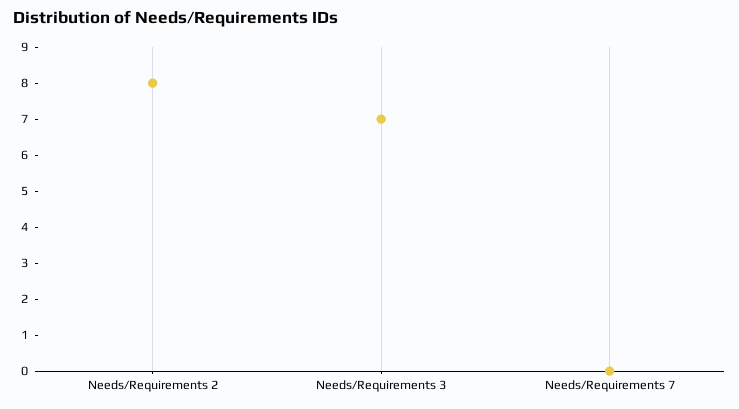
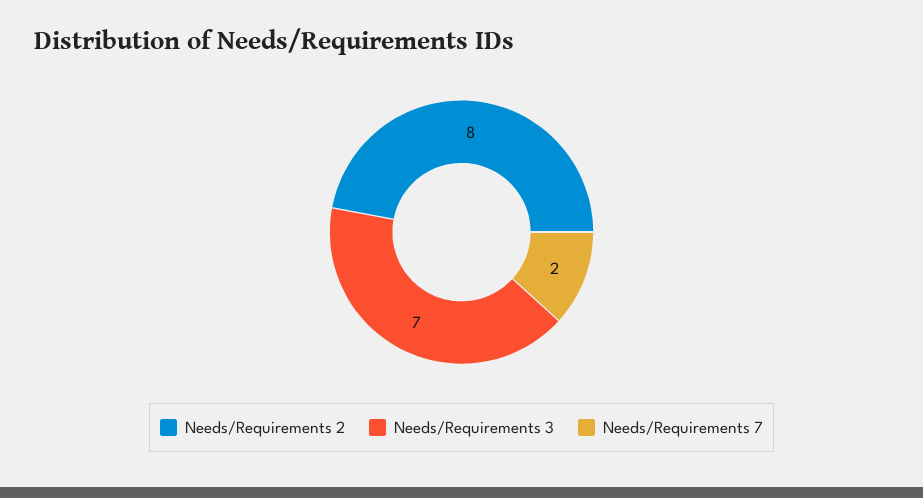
  {
    "Needs/Requirements 2": 8,
    "Needs/Requirements 3": 7,
-   "Needs/Requirements 7": 0
+   "Needs/Requirements 7": 2
  }

